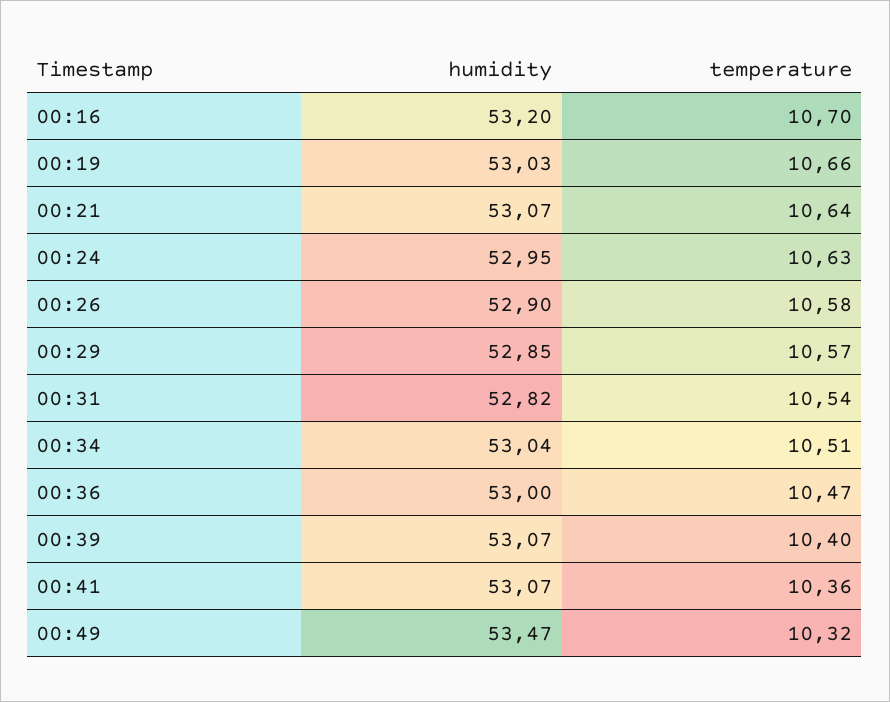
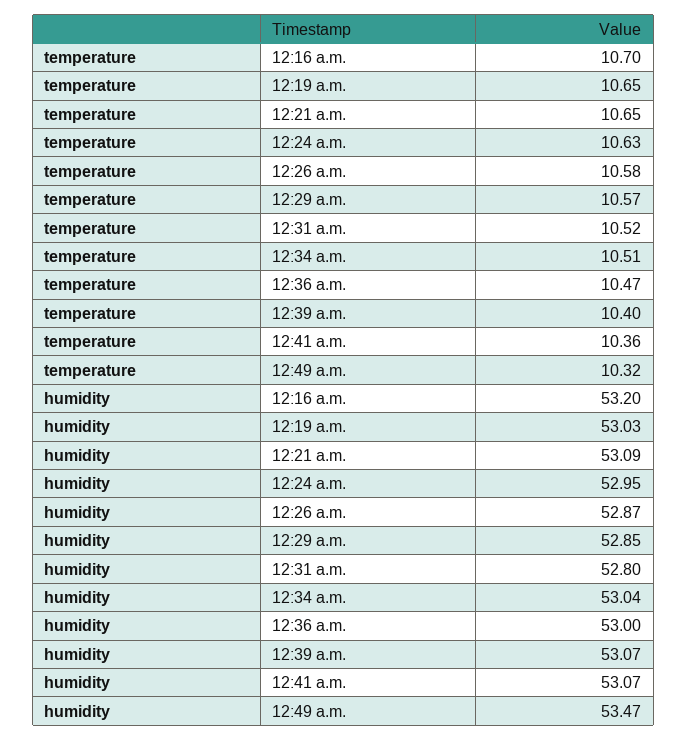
  {
    "humidity": {
      "00:16": 53.2,
      "00:19": 53.03,
-     "00:21": 53.07,
+     "00:21": 53.09,
      "00:24": 52.95,
-     "00:26": 52.9,
+     "00:26": 52.87,
      "00:29": 52.85,
-     "00:31": 52.82,
+     "00:31": 52.8,
      "00:34": 53.04,
      "00:36": 53,
      "00:39": 53.07,
      "00:41": 53.07,
      "00:49": 53.47
    },
    "temperature": {
      "00:16": 10.7,
-     "00:19": 10.66,
+     "00:19": 10.65,
-     "00:21": 10.64,
+     "00:21": 10.65,
      "00:24": 10.63,
      "00:26": 10.58,
      "00:29": 10.57,
-     "00:31": 10.54,
+     "00:31": 10.52,
      "00:34": 10.51,
      "00:36": 10.47,
      "00:39": 10.4,
      "00:41": 10.36,
      "00:49": 10.32
    }
  }

